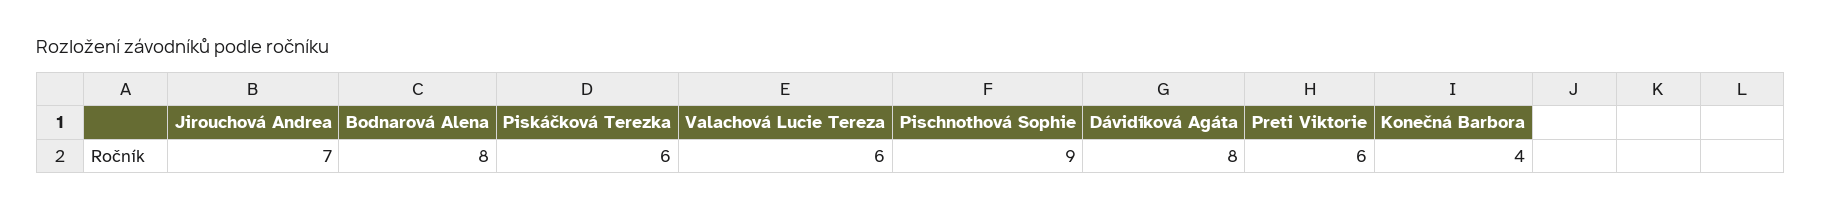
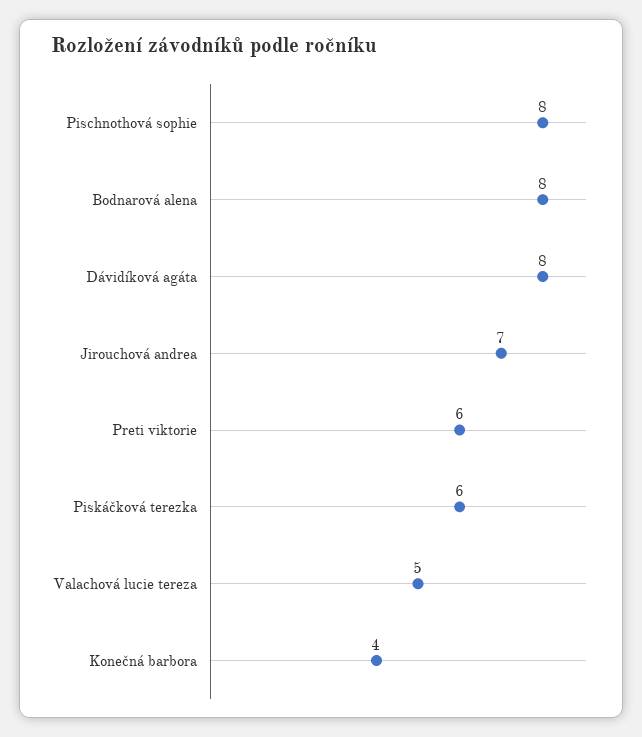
  {
    "Jirouchová Andrea": 7,
    "Bodnarová Alena": 8,
    "Piskáčková Terezka": 6,
-   "Valachová Lucie Tereza": 6,
+   "Valachová Lucie Tereza": 5,
-   "Pischnothová Sophie": 9,
+   "Pischnothová Sophie": 8,
    "Dávidíková Agáta": 8,
    "Preti Viktorie": 6,
    "Konečná Barbora": 4
  }

